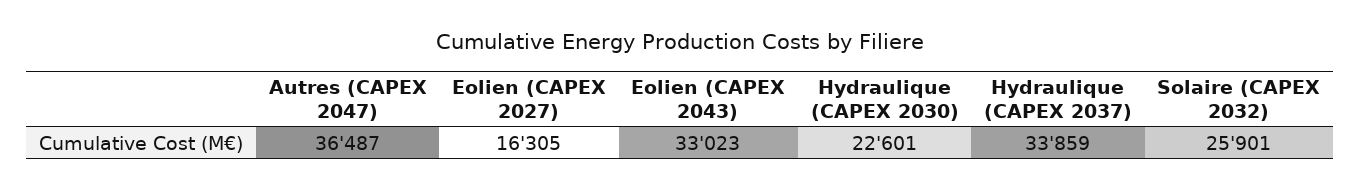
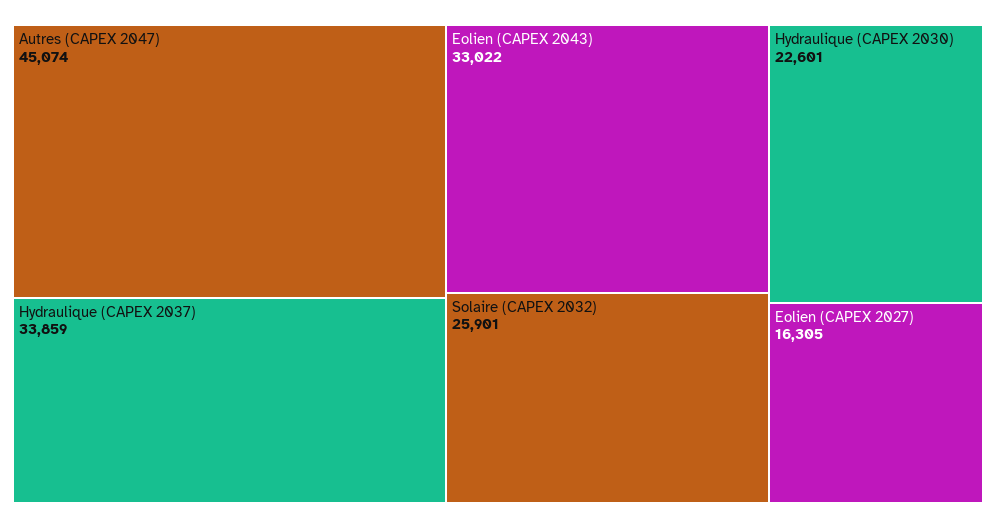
  {
-   "Autres (CAPEX 2047)": 36487,
+   "Autres (CAPEX 2047)": 45074,
    "Eolien (CAPEX 2027)": 16305,
-   "Eolien (CAPEX 2043)": 33023,
+   "Eolien (CAPEX 2043)": 33022,
    "Hydraulique (CAPEX 2030)": 22601,
    "Hydraulique (CAPEX 2037)": 33859,
    "Solaire (CAPEX 2032)": 25901
  }

